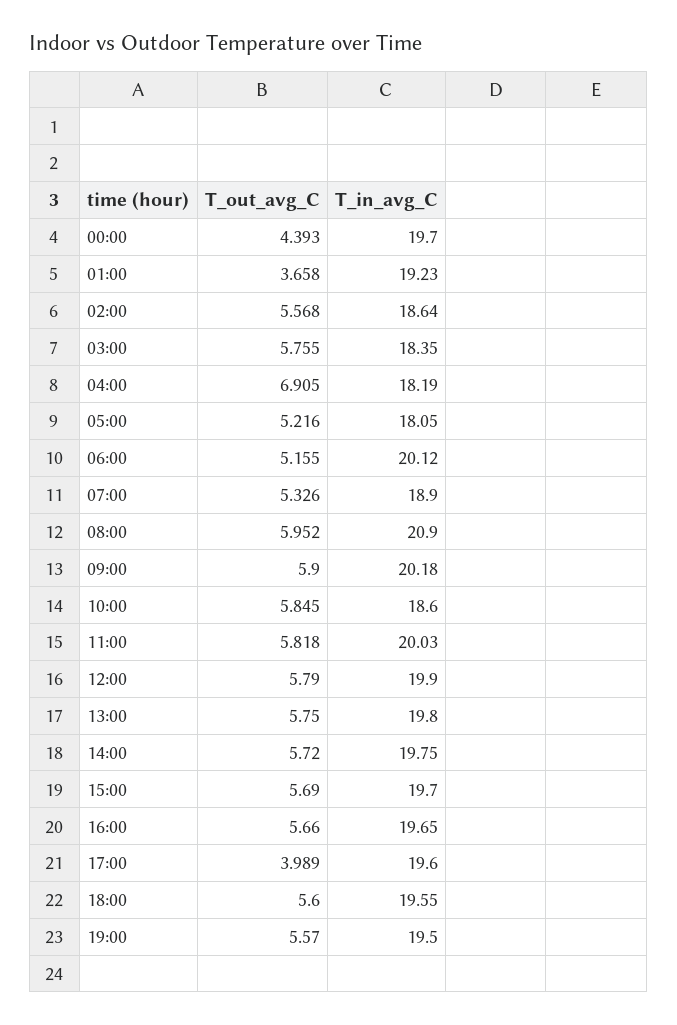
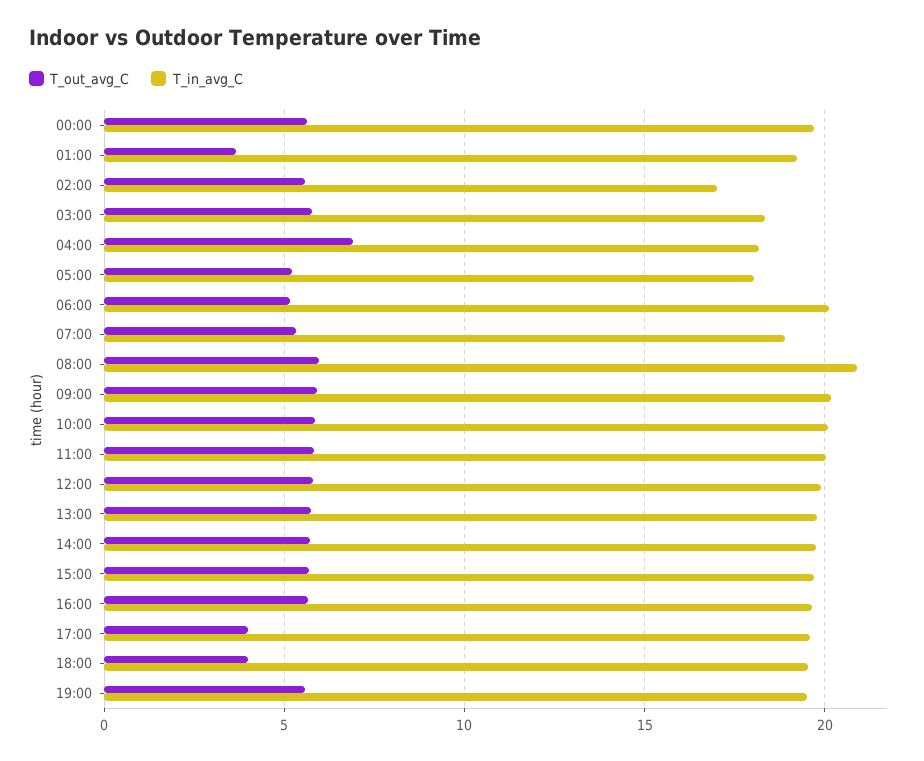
  {
    "T_out_avg_C": {
-     "00:00": 4.393,
+     "00:00": 5.5,
      "01:00": 3.658,
      "02:00": 5.568,
      "03:00": 5.755,
      "04:00": 6.905,
      "05:00": 5.216,
      "06:00": 5.155,
      "07:00": 5.326,
      "08:00": 5.952,
      "09:00": 5.9,
      "10:00": 5.845,
      "11:00": 5.818,
      "12:00": 5.79,
      "13:00": 5.75,
      "14:00": 5.72,
      "15:00": 5.69,
      "16:00": 5.66,
      "17:00": 3.989,
-     "18:00": 5.6,
+     "18:00": 4,
      "19:00": 5.57
    },
    "T_in_avg_C": {
      "00:00": 19.7,
      "01:00": 19.23,
-     "02:00": 18.64,
+     "02:00": 17,
      "03:00": 18.35,
      "04:00": 18.19,
      "05:00": 18.05,
      "06:00": 20.12,
      "07:00": 18.9,
      "08:00": 20.9,
      "09:00": 20.18,
-     "10:00": 18.6,
+     "10:00": 20,
      "11:00": 20.03,
      "12:00": 19.9,
      "13:00": 19.8,
      "14:00": 19.75,
      "15:00": 19.7,
      "16:00": 19.65,
      "17:00": 19.6,
      "18:00": 19.55,
      "19:00": 19.5
    }
  }

